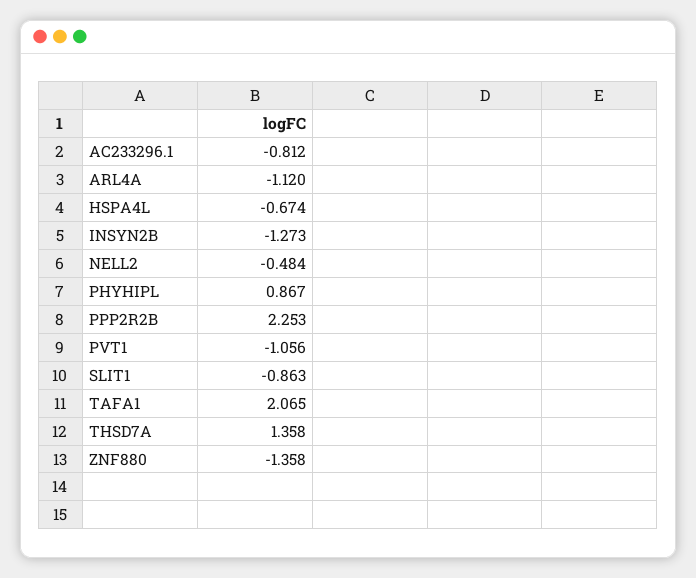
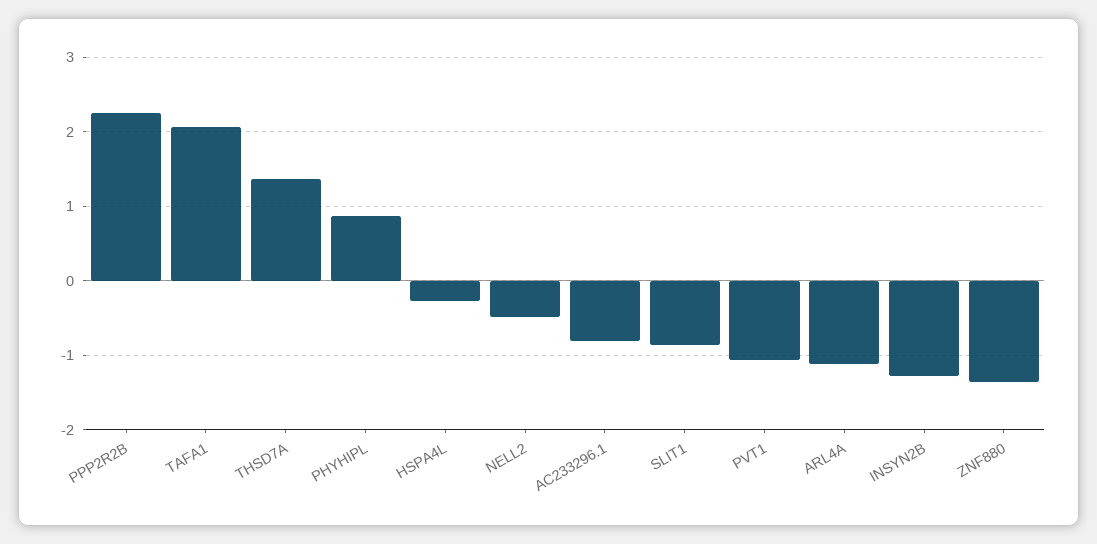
  {
    "AC233296.1": -0.812,
    "ARL4A": -1.12,
-   "HSPA4L": -0.674,
+   "HSPA4L": -0.3,
    "INSYN2B": -1.273,
    "NELL2": -0.484,
    "PHYHIPL": 0.867,
    "PPP2R2B": 2.253,
    "PVT1": -1.056,
    "SLIT1": -0.863,
    "TAFA1": 2.065,
    "THSD7A": 1.358,
    "ZNF880": -1.358
  }

